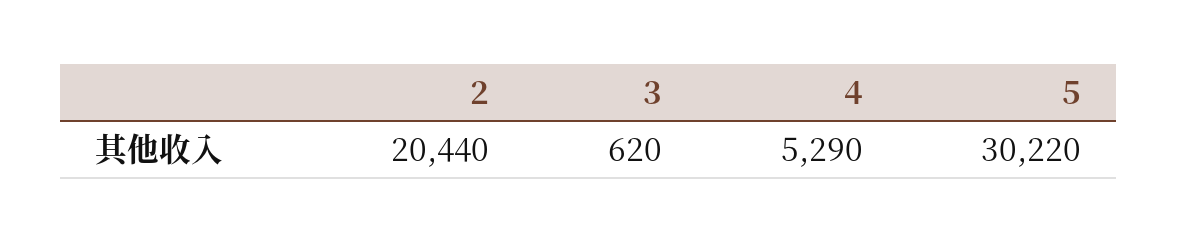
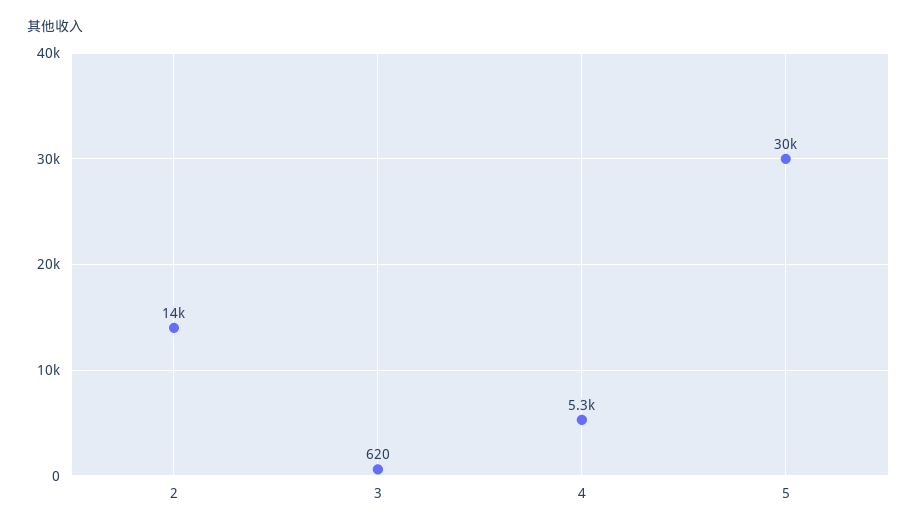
  {
-   "2": 20440,
+   "2": 14000,
    "3": 620,
    "4": 5290,
    "5": 30220
  }

